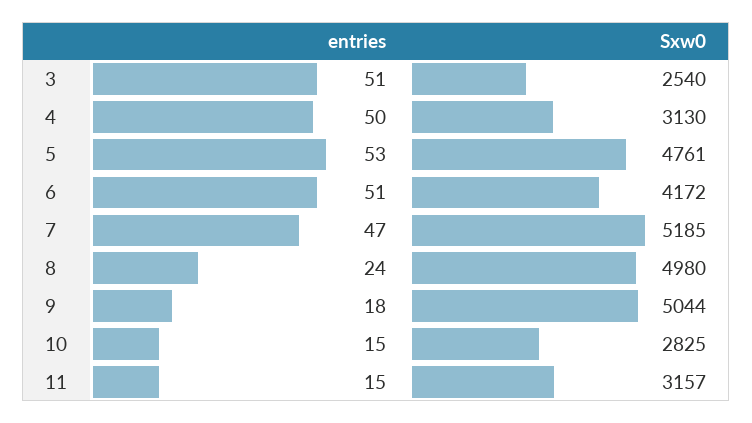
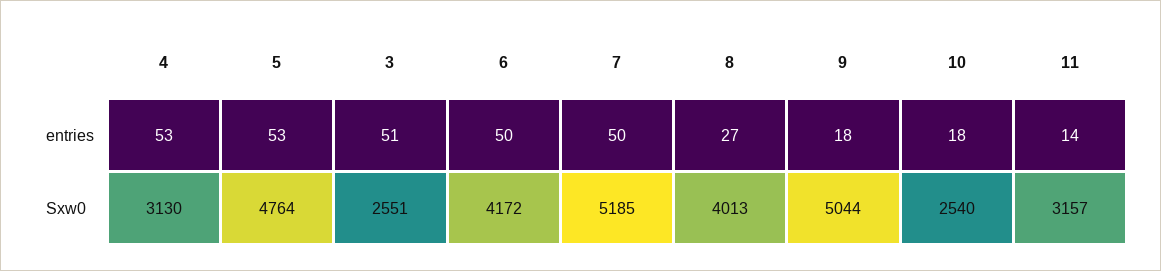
  {
    "entries": {
      "3": 51,
-     "4": 50,
+     "4": 53,
      "5": 53,
-     "6": 51,
+     "6": 50,
-     "7": 47,
+     "7": 50,
-     "8": 24,
+     "8": 27,
      "9": 18,
-     "10": 15,
+     "10": 18,
-     "11": 15
+     "11": 14
    },
    "Sxw0": {
-     "3": 2540,
+     "3": 2551,
      "4": 3130,
-     "5": 4761,
+     "5": 4764,
      "6": 4172,
      "7": 5185,
-     "8": 4980,
+     "8": 4013,
      "9": 5044,
-     "10": 2825,
+     "10": 2540,
      "11": 3157
    }
  }

